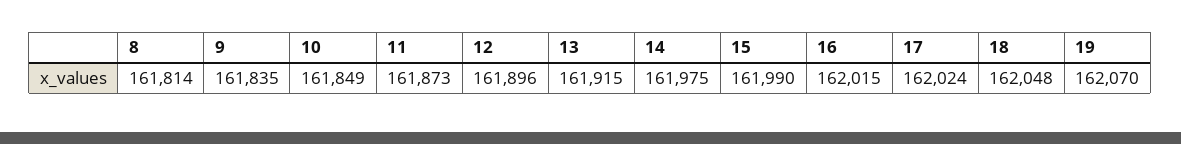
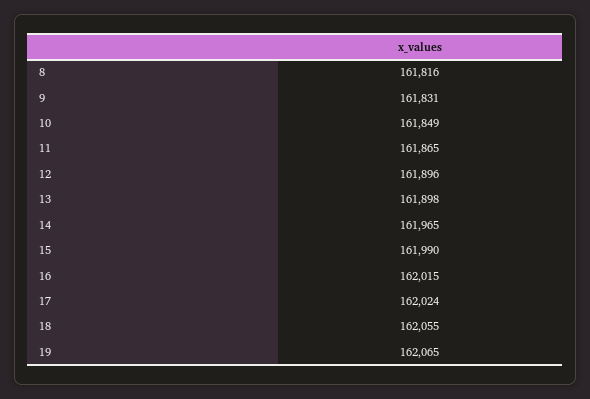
  {
-   "8": 161814,
+   "8": 161816,
-   "9": 161835,
+   "9": 161831,
    "10": 161849,
-   "11": 161873,
+   "11": 161865,
    "12": 161896,
-   "13": 161915,
+   "13": 161898,
-   "14": 161975,
+   "14": 161965,
    "15": 161990,
    "16": 162015,
    "17": 162024,
-   "18": 162048,
+   "18": 162055,
-   "19": 162070
+   "19": 162065
  }

